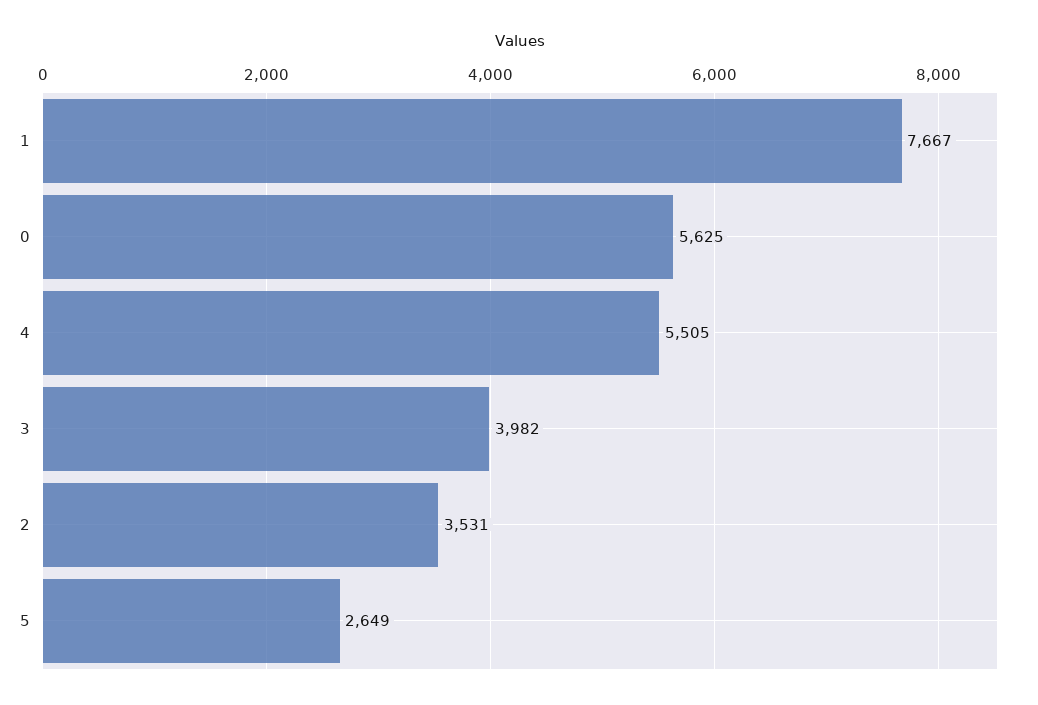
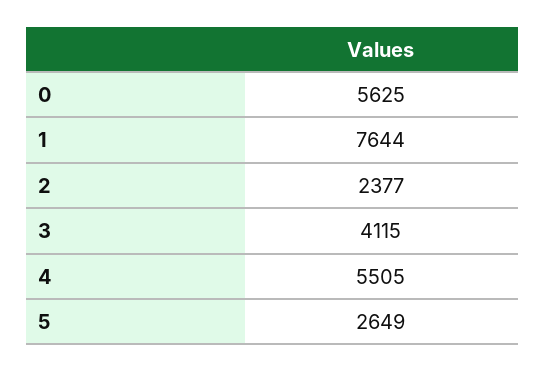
  {
-   "1": 7667,
+   "1": 7644,
    "0": 5625,
    "4": 5505,
-   "3": 3982,
+   "3": 4115,
-   "2": 3531,
+   "2": 2377,
    "5": 2649
  }

